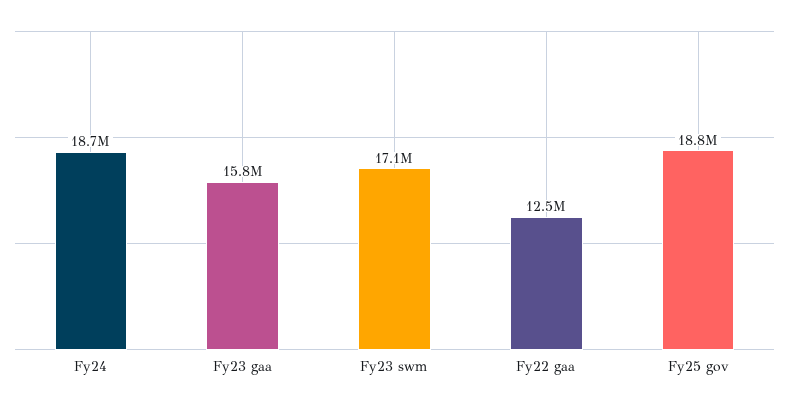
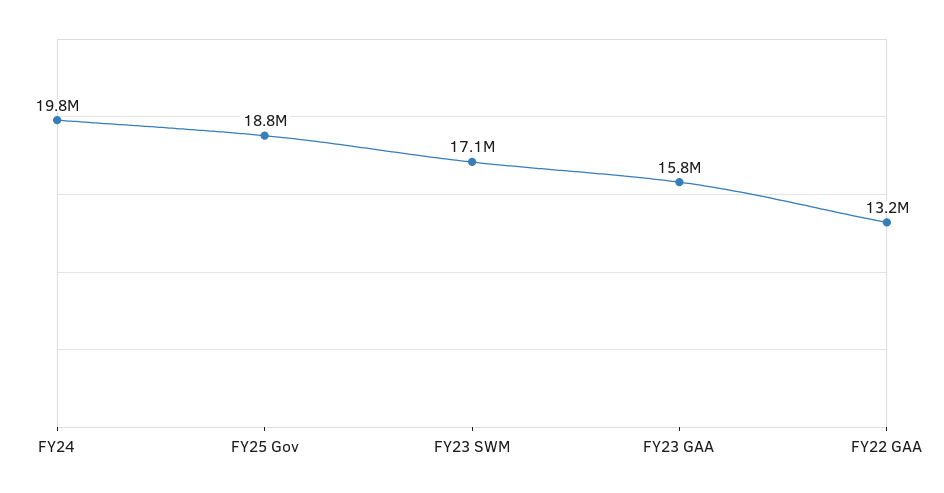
  {
-   "Fy24": 18700000,
+   "Fy24": 19800000,
    "Fy23 gaa": 15800000,
    "Fy23 swm": 17100000,
-   "Fy22 gaa": 12500000,
+   "Fy22 gaa": 13200000,
    "Fy25 gov": 18800000
  }

